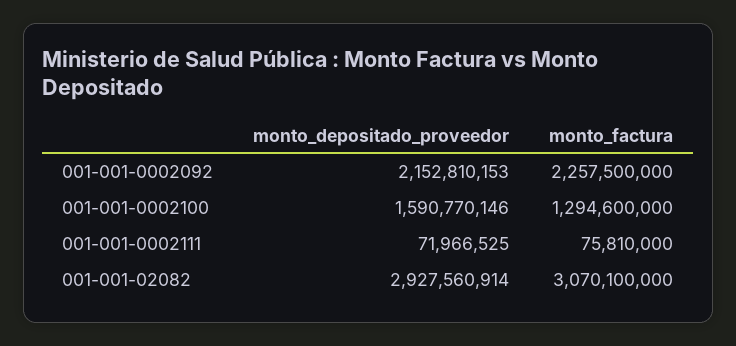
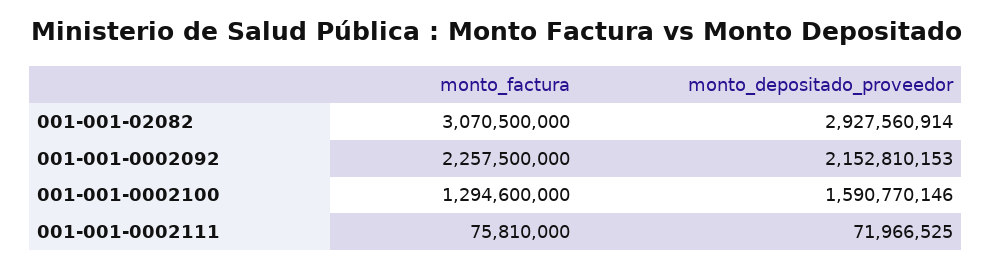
  {
    "monto_depositado_proveedor": {
      "001-001-0002092": 2152810153,
      "001-001-0002100": 1590770146,
      "001-001-0002111": 71966525,
      "001-001-02082": 2927560914
    },
    "monto_factura": {
      "001-001-0002092": 2257500000,
      "001-001-0002100": 1294600000,
      "001-001-0002111": 75810000,
-     "001-001-02082": 3070100000
+     "001-001-02082": 3070500000
    }
  }

